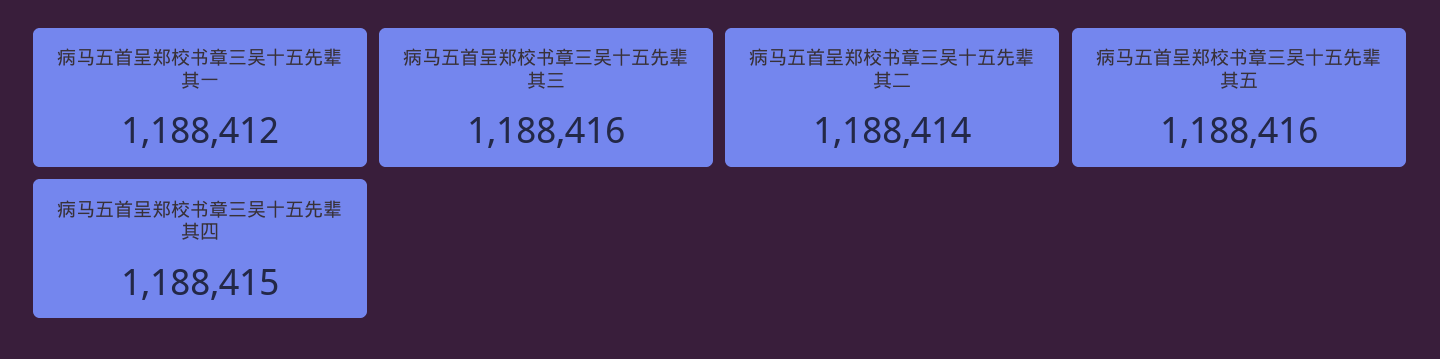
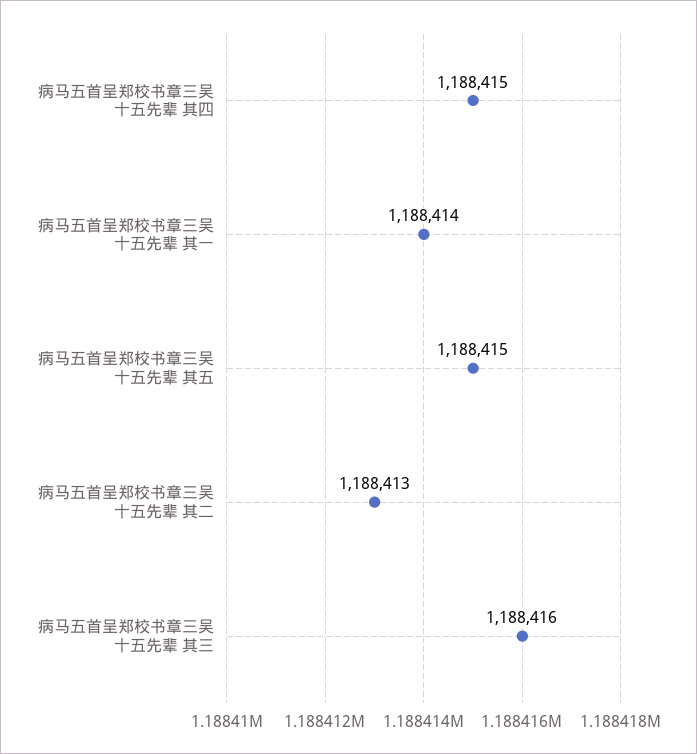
  {
-   "病马五首呈郑校书章三吴十五先辈 其一": 1188412,
+   "病马五首呈郑校书章三吴十五先辈 其一": 1188414,
    "病马五首呈郑校书章三吴十五先辈 其三": 1188416,
-   "病马五首呈郑校书章三吴十五先辈 其二": 1188414,
+   "病马五首呈郑校书章三吴十五先辈 其二": 1188413,
-   "病马五首呈郑校书章三吴十五先辈 其五": 1188416,
+   "病马五首呈郑校书章三吴十五先辈 其五": 1188415,
    "病马五首呈郑校书章三吴十五先辈 其四": 1188415
  }

